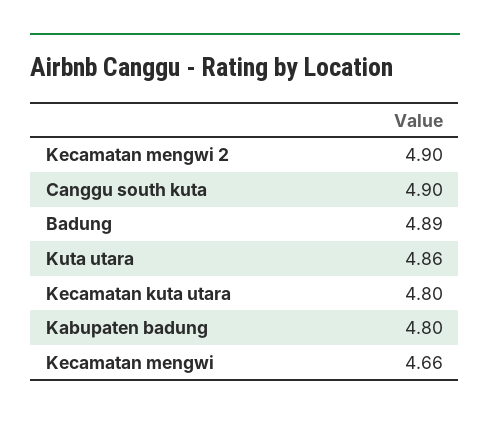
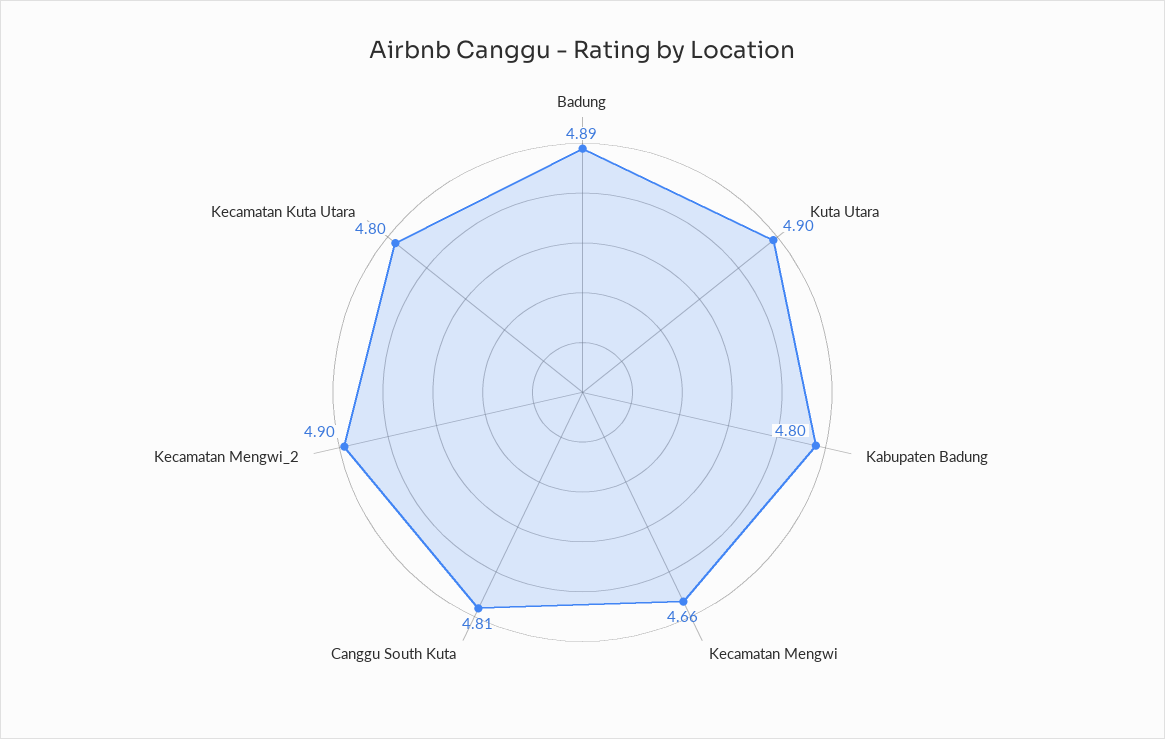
  {
    "Kecamatan mengwi 2": 4.9,
-   "Canggu south kuta": 4.9,
+   "Canggu south kuta": 4.81,
    "Badung": 4.89,
-   "Kuta utara": 4.86,
+   "Kuta utara": 4.9,
    "Kecamatan kuta utara": 4.8,
    "Kabupaten badung": 4.8,
    "Kecamatan mengwi": 4.66
  }

